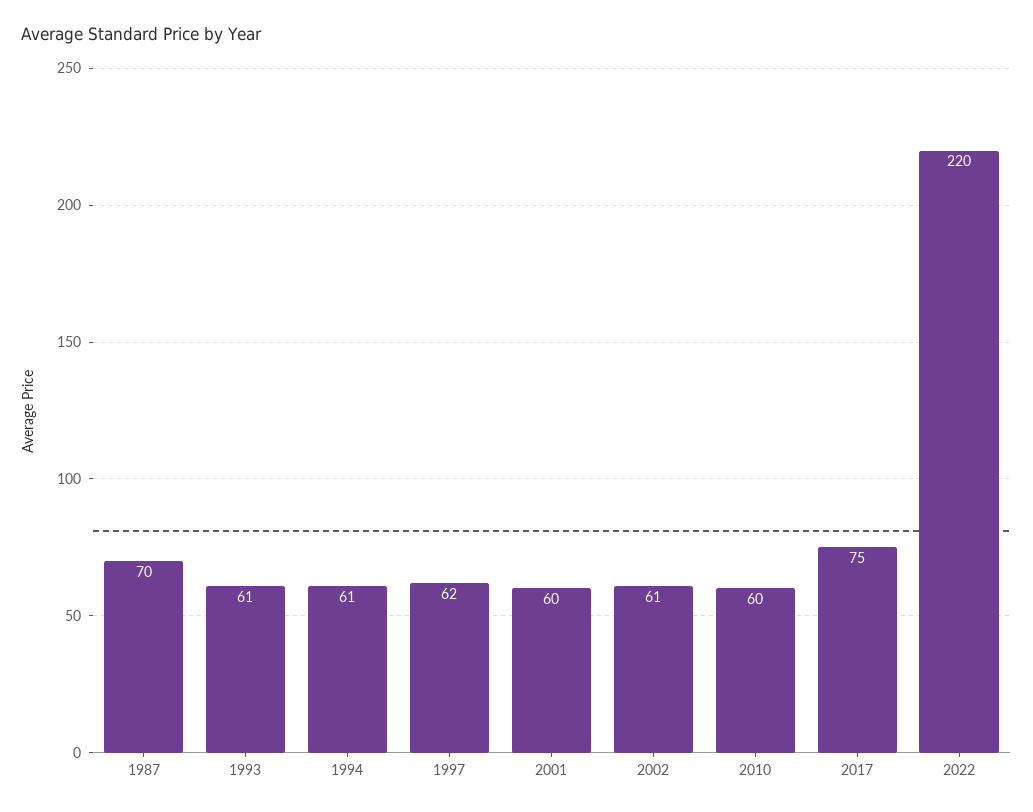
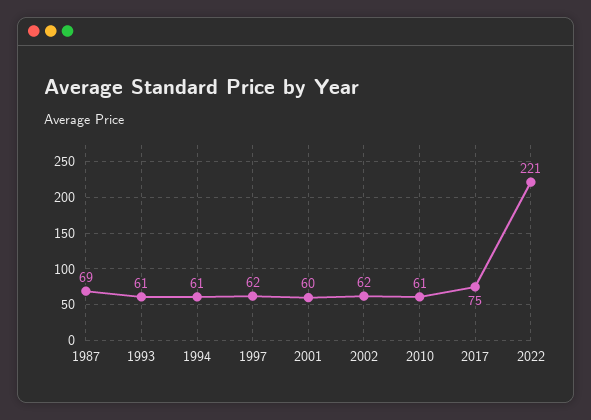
  {
-   "1987": 70,
+   "1987": 69,
    "1993": 61,
    "1994": 61,
    "1997": 62,
    "2001": 60,
-   "2002": 61,
+   "2002": 62,
-   "2010": 60,
+   "2010": 61,
    "2017": 75,
-   "2022": 220
+   "2022": 221
  }

